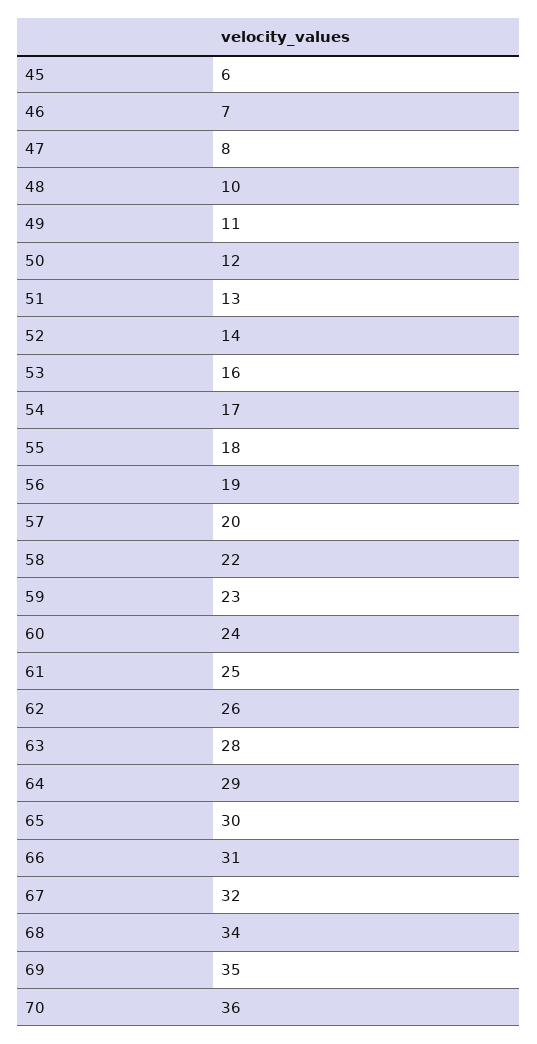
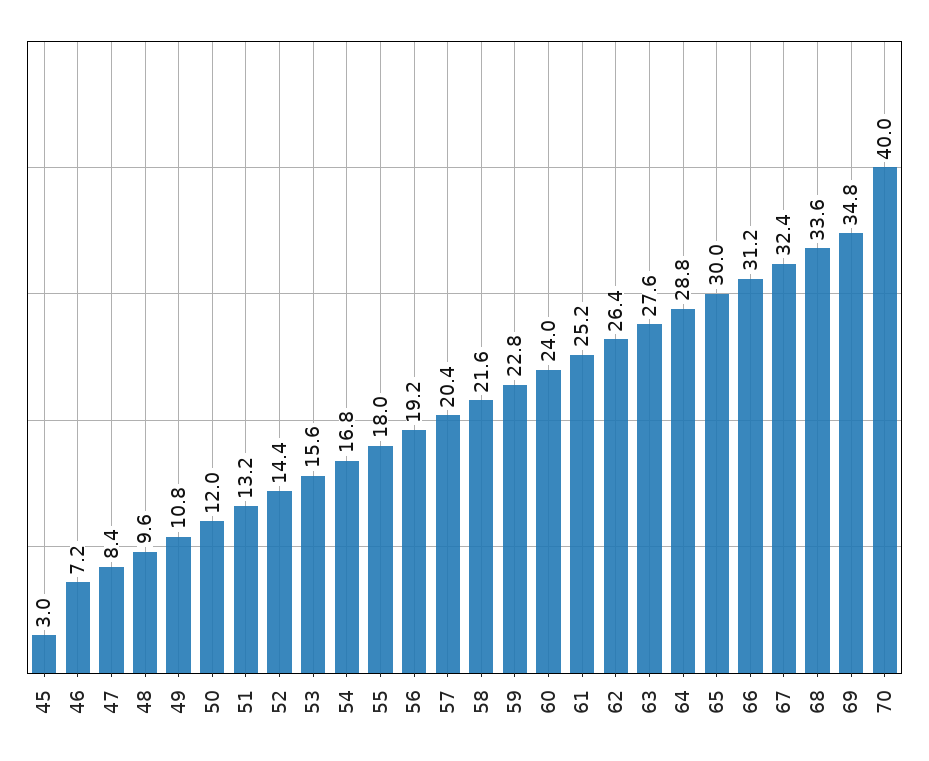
  {
-   "45": 6,
+   "45": 3,
    "46": 7.2,
    "47": 8.4,
    "48": 9.6,
    "49": 10.8,
    "50": 12,
    "51": 13.2,
    "52": 14.4,
    "53": 15.6,
    "54": 16.8,
    "55": 18,
    "56": 19.2,
    "57": 20.4,
    "58": 21.6,
    "59": 22.8,
    "60": 24,
    "61": 25.2,
    "62": 26.4,
    "63": 27.6,
    "64": 28.8,
    "65": 30,
    "66": 31.2,
    "67": 32.4,
    "68": 33.6,
    "69": 34.8,
-   "70": 36
+   "70": 40
  }

